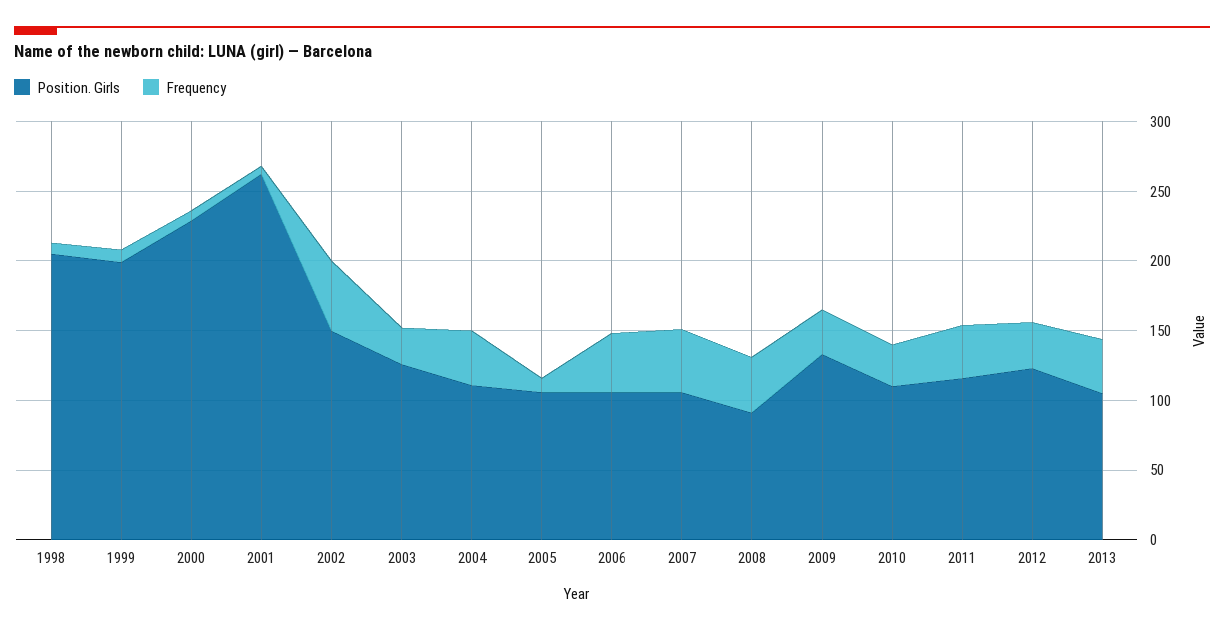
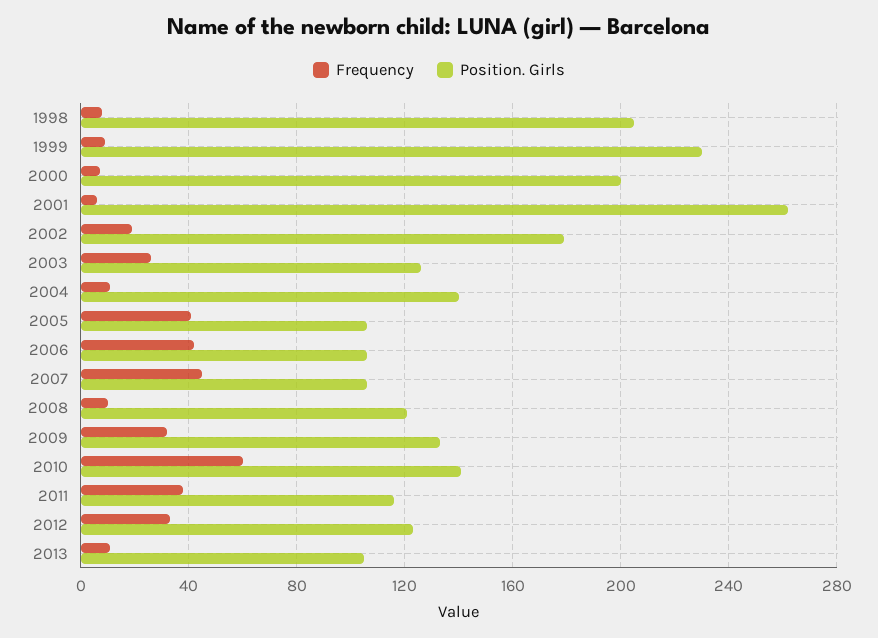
  {
    "Position. Girls": {
      "1998": 205,
-     "1999": 200,
+     "1999": 230,
-     "2000": 230,
+     "2000": 200,
      "2001": 260,
-     "2002": 150,
+     "2002": 180,
      "2003": 125,
-     "2004": 110,
+     "2004": 140,
      "2005": 105,
      "2006": 105,
      "2007": 105,
-     "2008": 90,
+     "2008": 120,
      "2009": 135,
-     "2010": 110,
+     "2010": 140,
      "2011": 115,
      "2012": 125,
      "2013": 105
    },
    "Frequency": {
      "1998": 10,
      "1999": 10,
      "2000": 5,
      "2001": 5,
-     "2002": 50,
+     "2002": 20,
      "2003": 25,
-     "2004": 40,
+     "2004": 10,
-     "2005": 10,
+     "2005": 40,
      "2006": 40,
      "2007": 45,
-     "2008": 40,
+     "2008": 10,
      "2009": 30,
-     "2010": 30,
+     "2010": 60,
      "2011": 40,
      "2012": 35,
-     "2013": 40
+     "2013": 10
    }
  }

